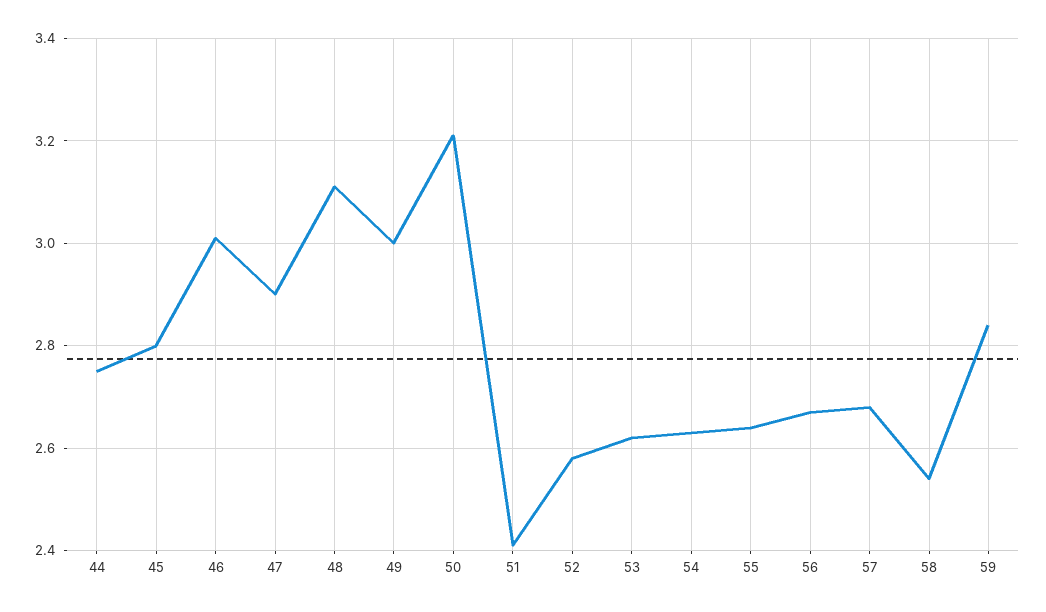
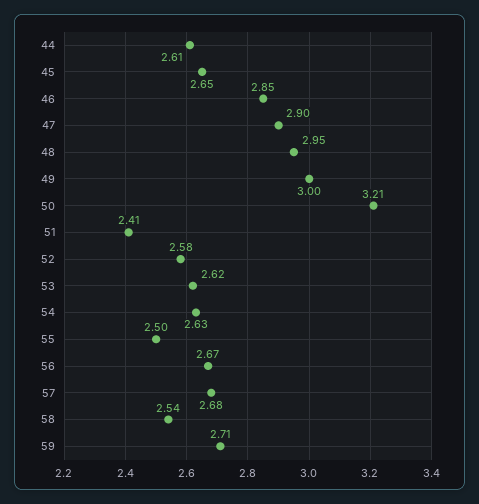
  {
-   "44": 2.75,
+   "44": 2.61,
-   "45": 2.8,
+   "45": 2.65,
-   "46": 3,
+   "46": 2.85,
    "47": 2.9,
-   "48": 3.1,
+   "48": 2.95,
    "49": 3,
    "50": 3.21,
    "51": 2.41,
    "52": 2.58,
    "53": 2.62,
    "54": 2.63,
-   "55": 2.65,
+   "55": 2.5,
    "56": 2.67,
    "57": 2.68,
    "58": 2.54,
-   "59": 2.85
+   "59": 2.71
  }

